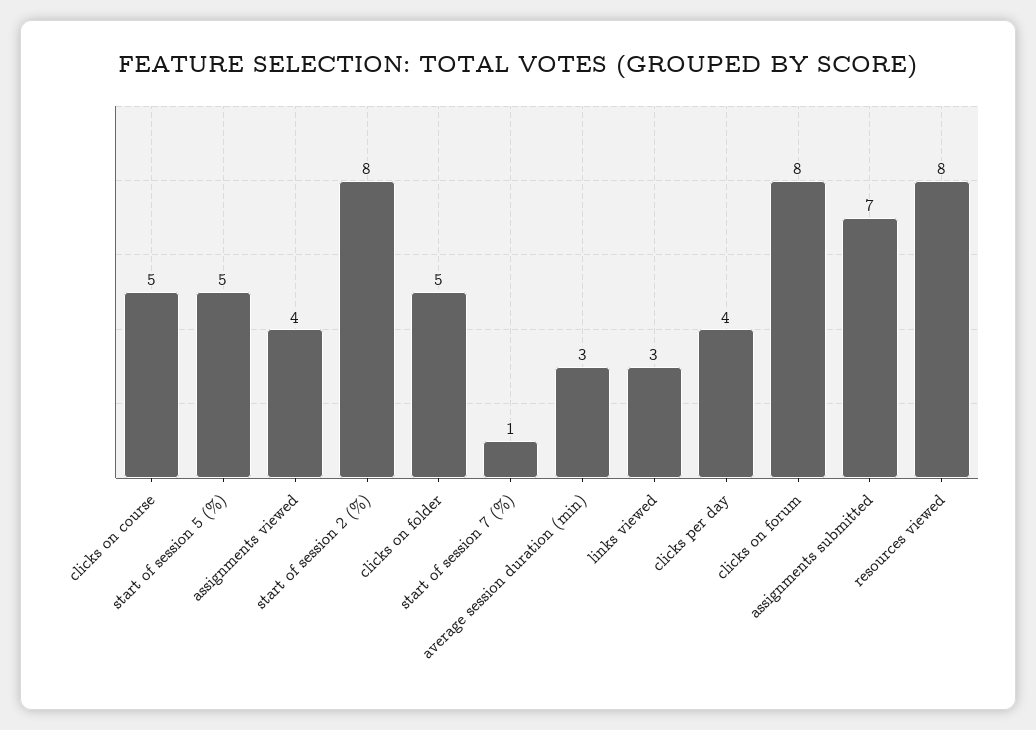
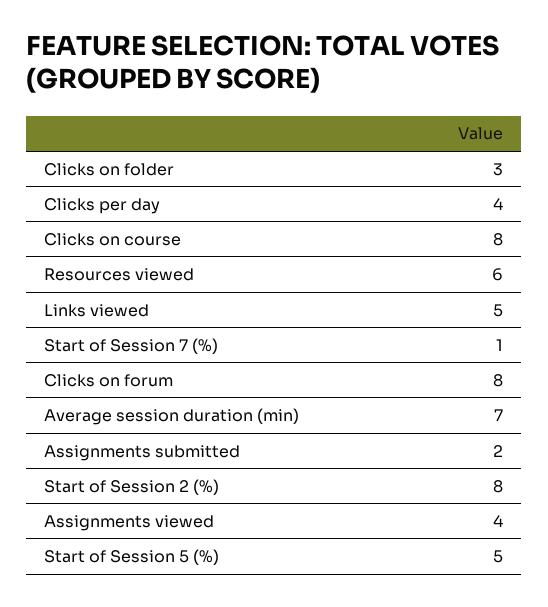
  {
-   "clicks on course": 5,
+   "clicks on course": 8,
    "start of session 5 (%)": 5,
    "assignments viewed": 4,
    "start of session 2 (%)": 8,
-   "clicks on folder": 5,
+   "clicks on folder": 3,
    "start of session 7 (%)": 1,
-   "average session duration (min)": 3,
+   "average session duration (min)": 7,
-   "links viewed": 3,
+   "links viewed": 5,
    "clicks per day": 4,
    "clicks on forum": 8,
-   "assignments submitted": 7,
+   "assignments submitted": 2,
-   "resources viewed": 8
+   "resources viewed": 6
  }

